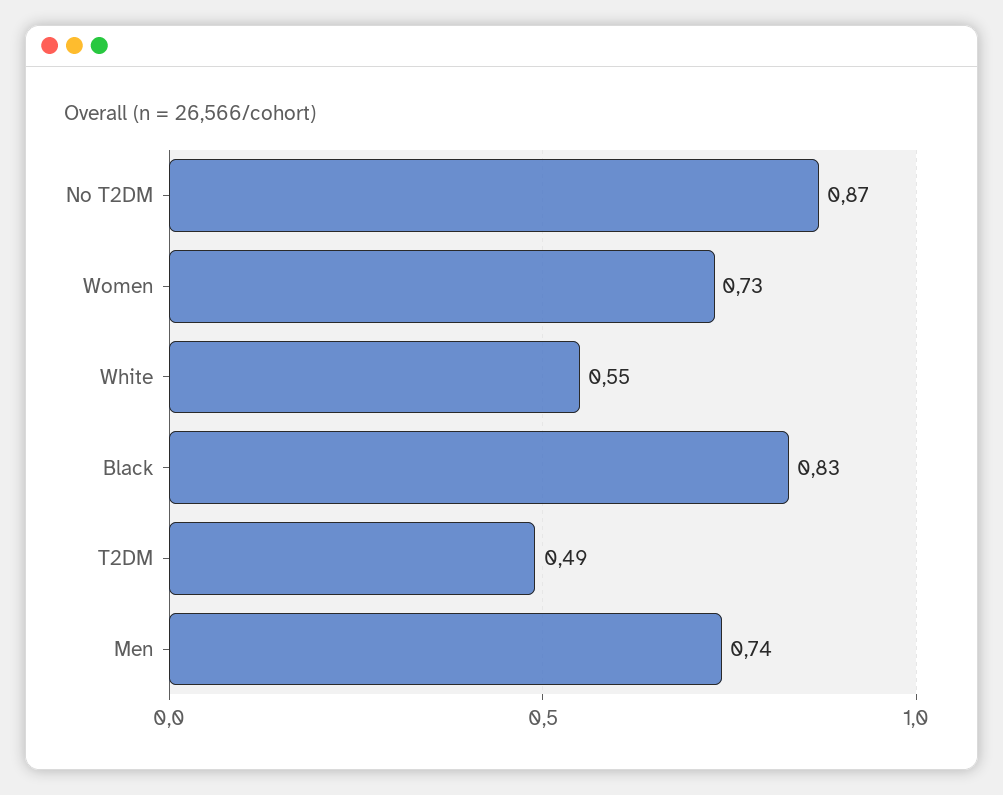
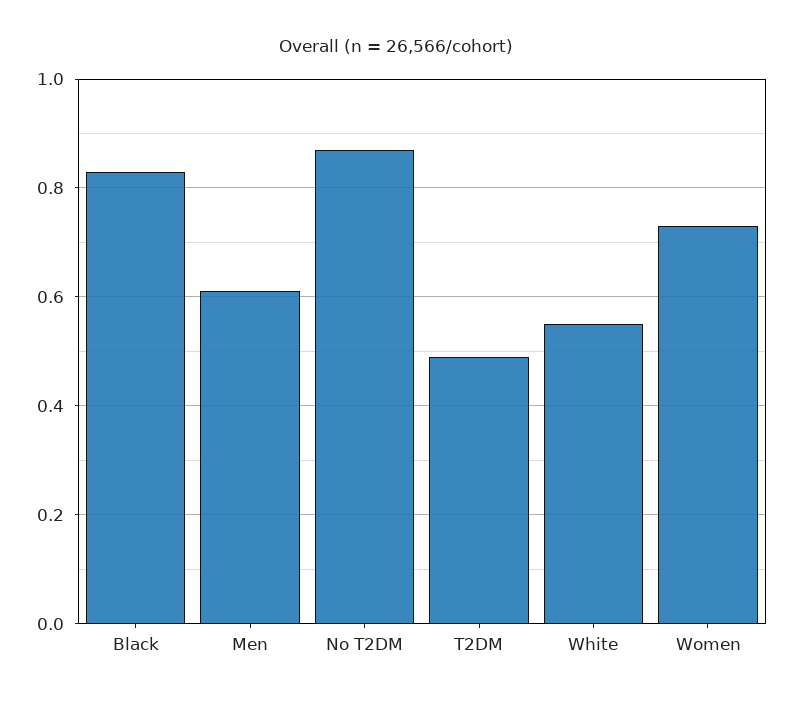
  {
    "No T2DM": 0.87,
    "Women": 0.73,
    "White": 0.55,
    "Black": 0.83,
    "T2DM": 0.49,
-   "Men": 0.74
+   "Men": 0.6
  }

